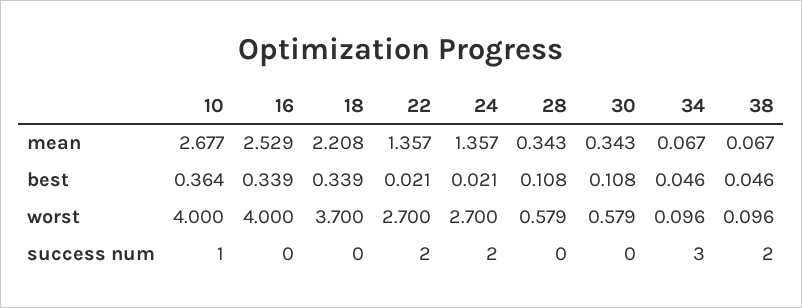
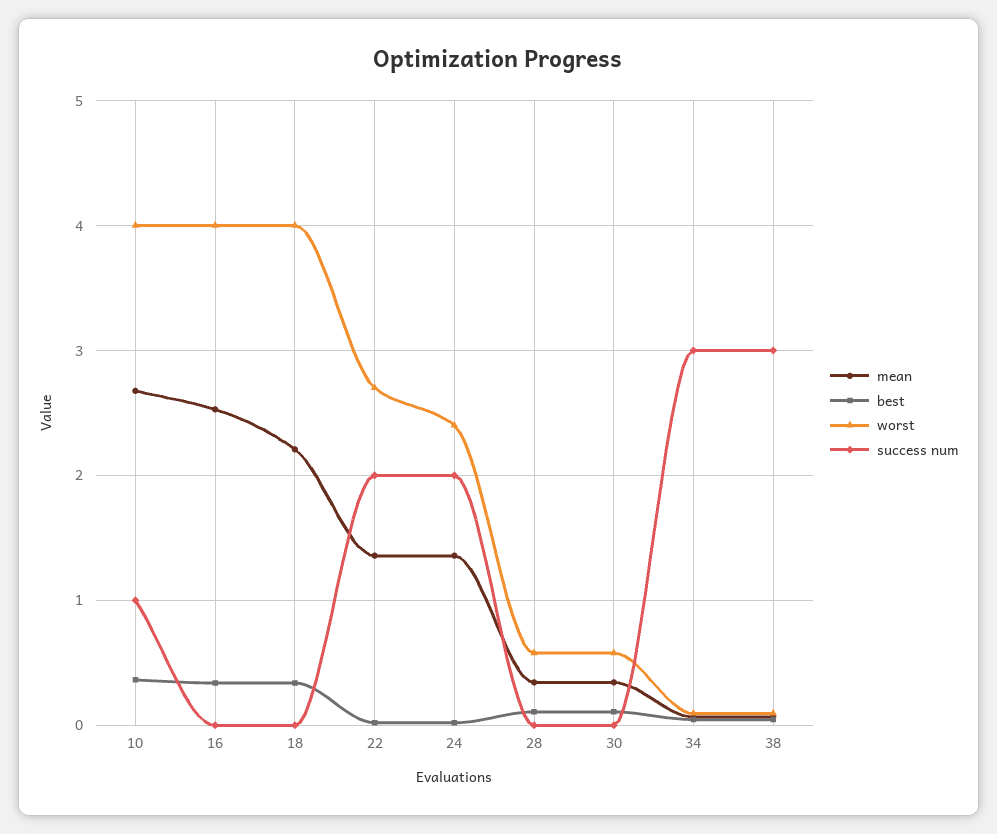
  {
    "mean": {
      "10": 2.677,
      "16": 2.529,
      "18": 2.208,
      "22": 1.357,
      "24": 1.357,
      "28": 0.343,
      "30": 0.343,
      "34": 0.067,
      "38": 0.067
    },
    "best": {
      "10": 0.364,
      "16": 0.339,
      "18": 0.339,
      "22": 0.021,
      "24": 0.021,
      "28": 0.108,
      "30": 0.108,
      "34": 0.046,
      "38": 0.046
    },
    "worst": {
      "10": 4,
      "16": 4,
-     "18": 3.7,
+     "18": 4,
      "22": 2.7,
-     "24": 2.7,
+     "24": 2.4,
      "28": 0.579,
      "30": 0.579,
      "34": 0.096,
      "38": 0.096
    },
    "success num": {
      "10": 1,
      "16": 0,
      "18": 0,
      "22": 2,
      "24": 2,
      "28": 0,
      "30": 0,
      "34": 3,
-     "38": 2
+     "38": 3
    }
  }

